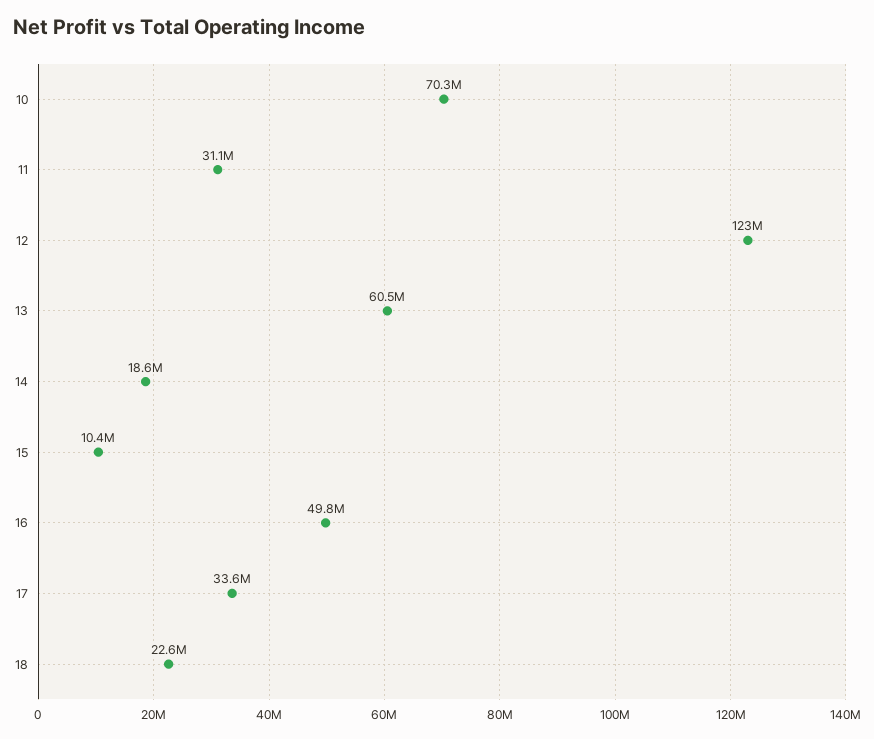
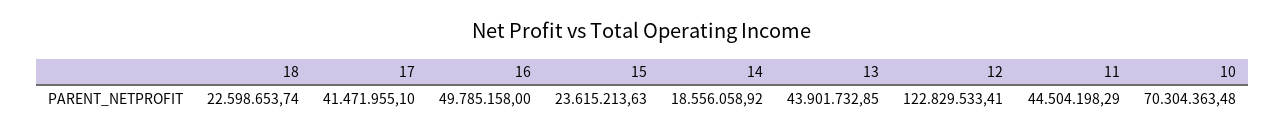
  {
    "10": 70304363.48,
-   "11": 31100000,
+   "11": 44504198.29,
    "12": 122829533.41,
-   "13": 60500000,
+   "13": 43901732.85,
    "14": 18556058.92,
-   "15": 10400000,
+   "15": 23615213.63,
    "16": 49785158,
-   "17": 33600000,
+   "17": 41471955.1,
    "18": 22598653.74
  }

